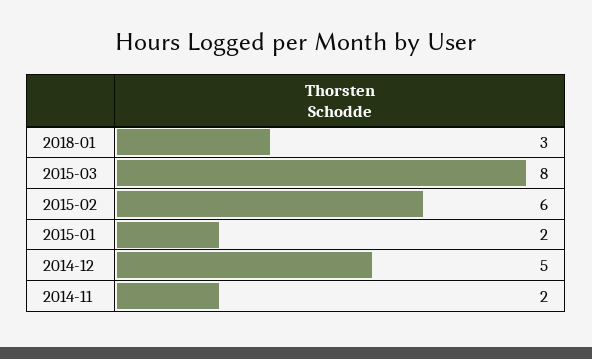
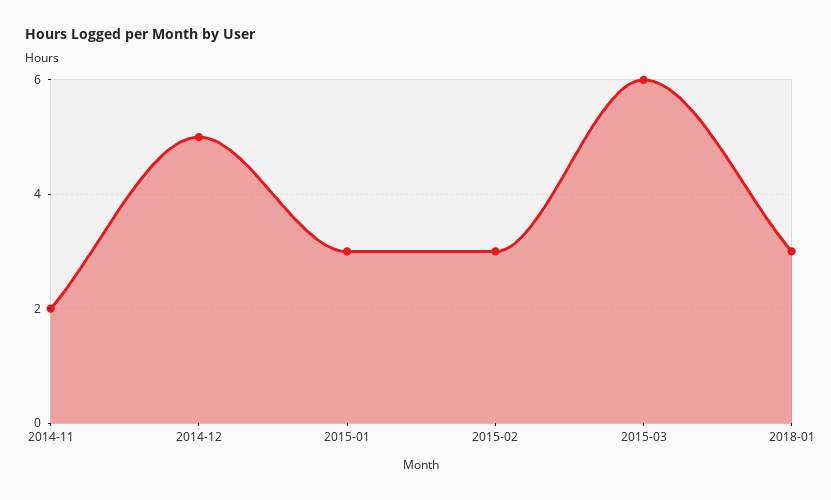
  {
    "2018-01": 3,
-   "2015-03": 8,
+   "2015-03": 6,
-   "2015-02": 6,
+   "2015-02": 3,
-   "2015-01": 2,
+   "2015-01": 3,
    "2014-12": 5,
    "2014-11": 2
  }

